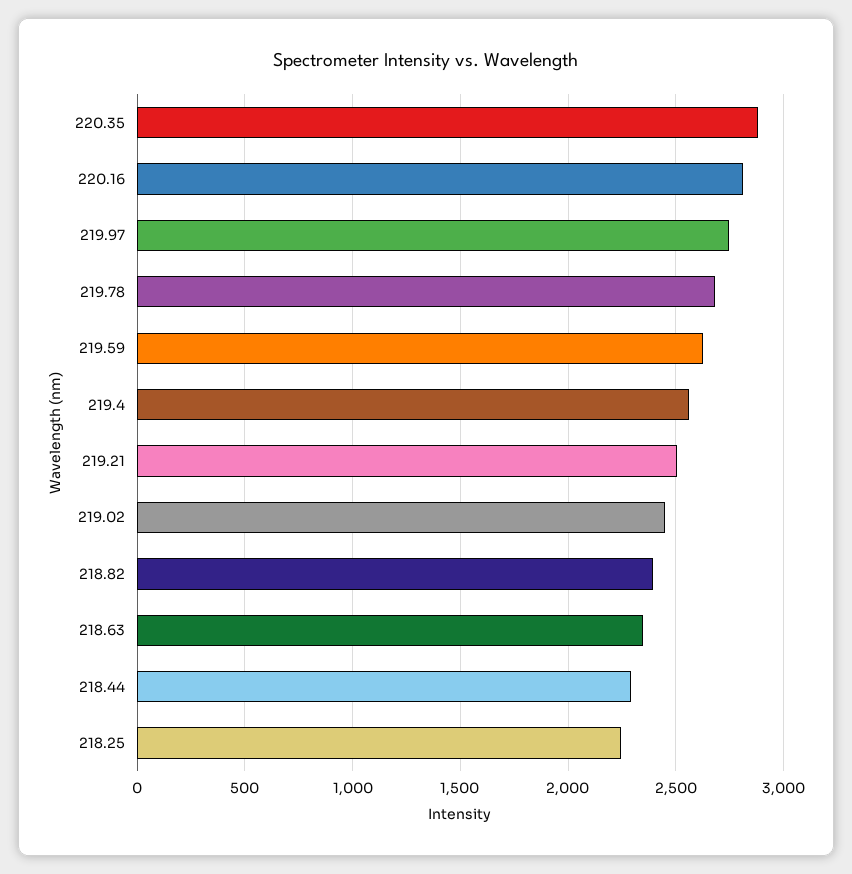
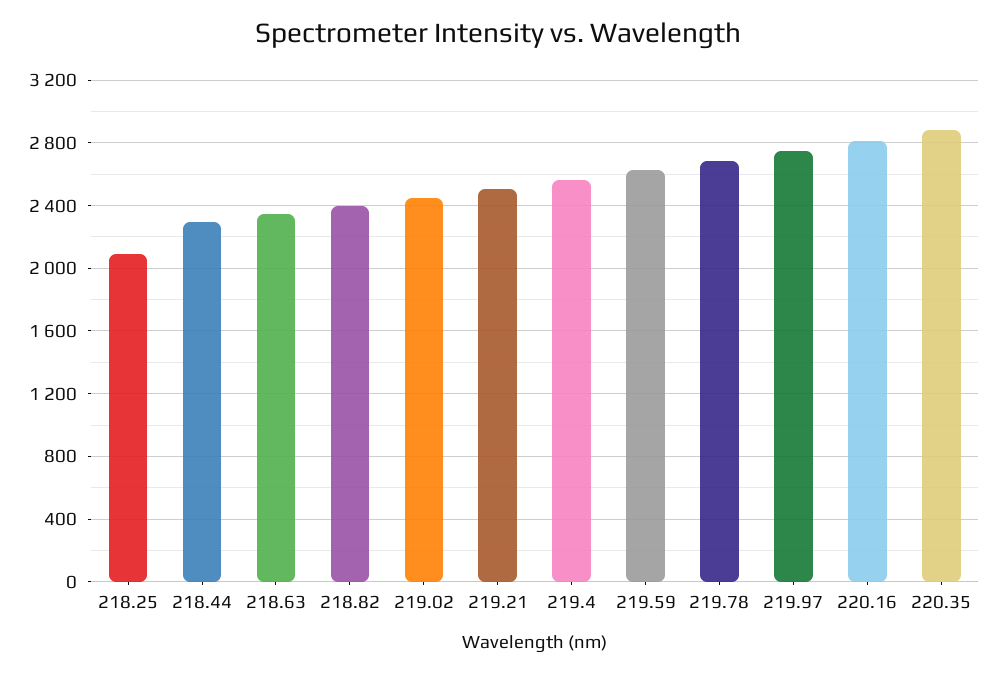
  {
    "220.35": 2900,
    "220.16": 2800,
    "219.97": 2750,
    "219.78": 2700,
    "219.59": 2650,
    "219.4": 2550,
    "219.21": 2500,
    "219.02": 2450,
    "218.82": 2400,
    "218.63": 2350,
    "218.44": 2300,
-   "218.25": 2250
+   "218.25": 2100
  }

